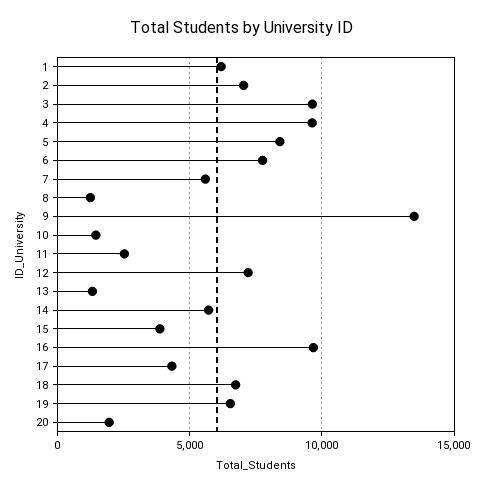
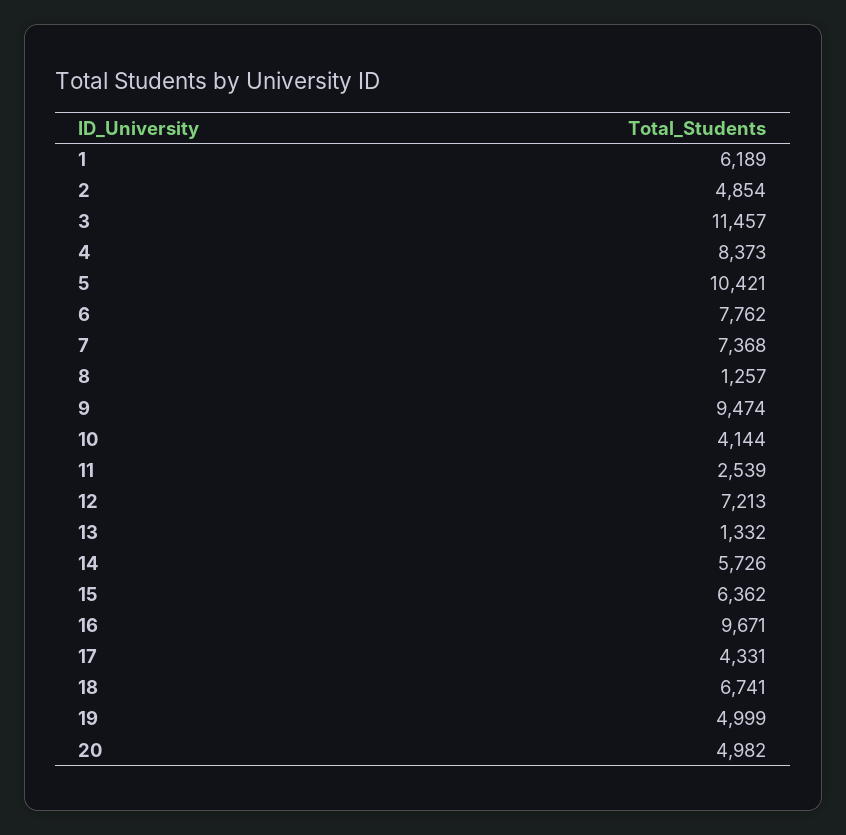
  {
    "1": 6189,
-   "2": 7000,
+   "2": 4854,
-   "3": 9500,
+   "3": 11457,
-   "4": 9500,
+   "4": 8373,
-   "5": 8500,
+   "5": 10421,
    "6": 7762,
-   "7": 5500,
+   "7": 7368,
    "8": 1257,
-   "9": 13500,
+   "9": 9474,
-   "10": 1500,
+   "10": 4144,
    "11": 2539,
    "12": 7213,
    "13": 1332,
    "14": 5726,
-   "15": 4000,
+   "15": 6362,
    "16": 9671,
    "17": 4331,
    "18": 6741,
-   "19": 6500,
+   "19": 4999,
-   "20": 2000
+   "20": 4982
  }

